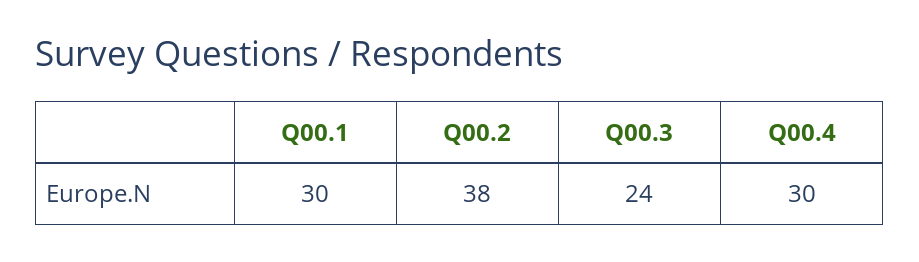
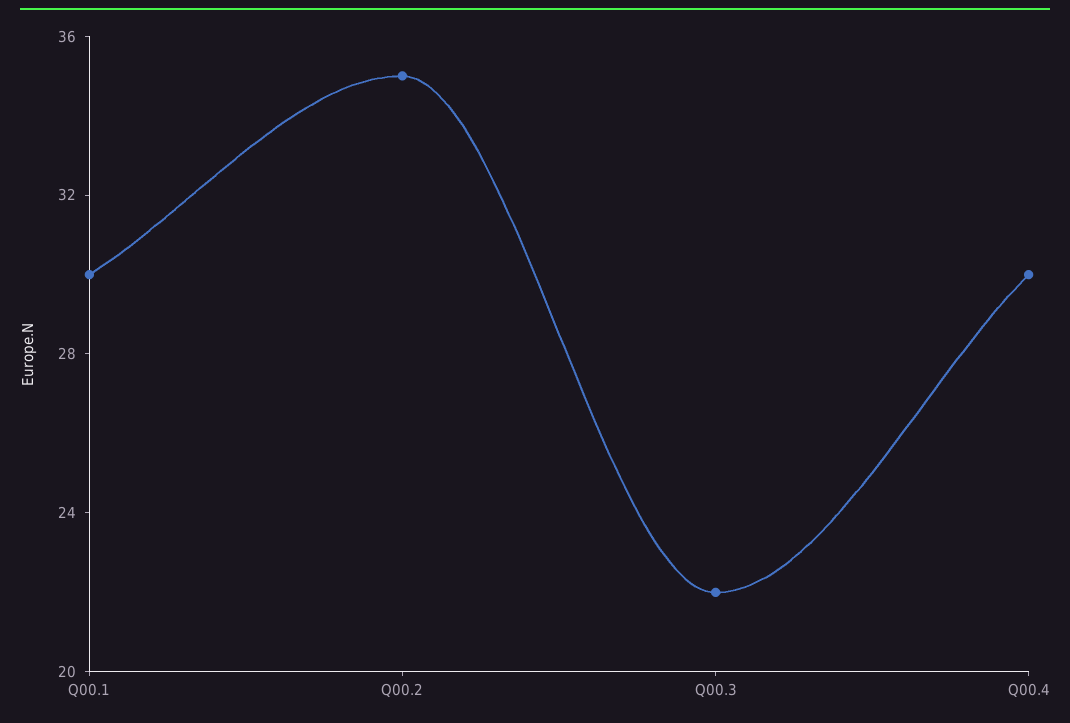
  {
    "Q00.1": 30,
-   "Q00.2": 38,
+   "Q00.2": 35,
-   "Q00.3": 24,
+   "Q00.3": 22,
    "Q00.4": 30
  }

